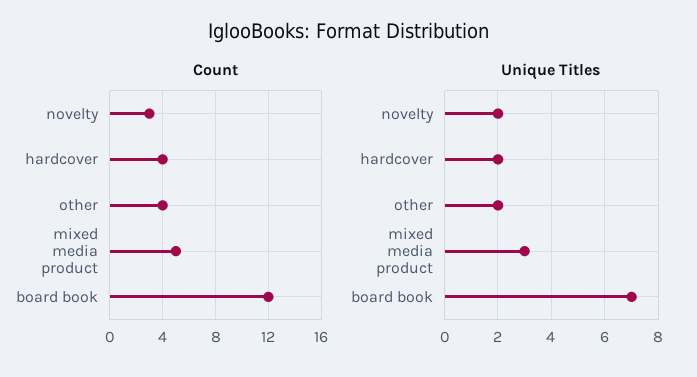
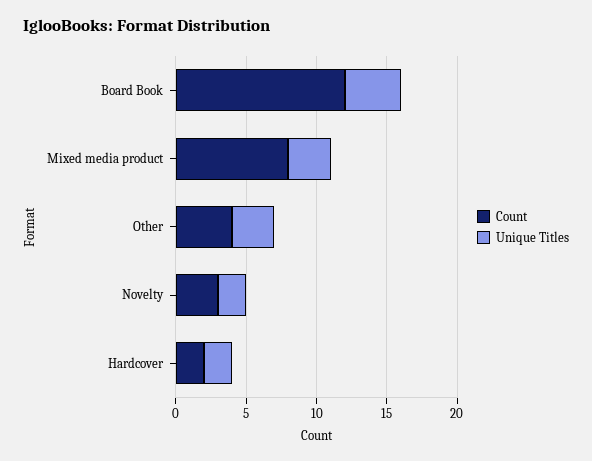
  {
    "Count": {
      "novelty": 3,
-     "hardcover": 4,
+     "hardcover": 2,
      "other": 4,
-     "mixed media product": 5,
+     "mixed media product": 8,
      "board book": 12
    },
    "Unique Titles": {
      "novelty": 2,
      "hardcover": 2,
-     "other": 2,
+     "other": 3,
      "mixed media product": 3,
-     "board book": 7
+     "board book": 4
    }
  }

